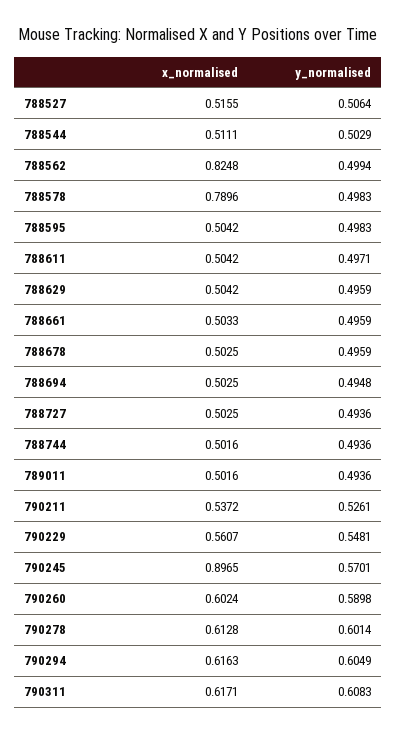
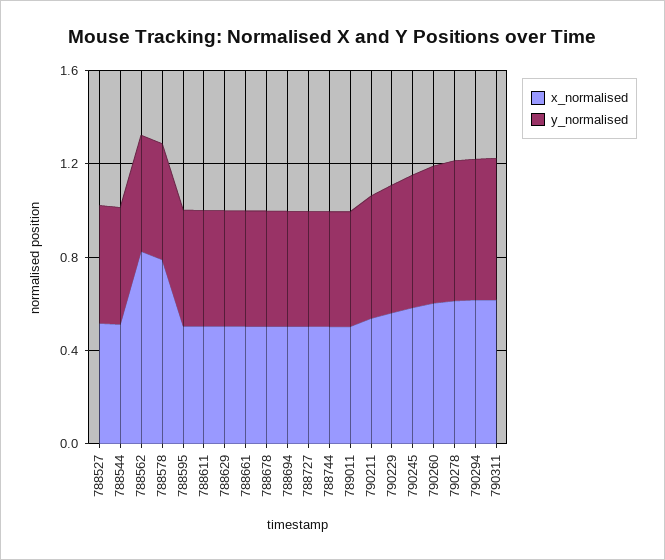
  {
    "x_normalised": {
      "788527": 0.5155,
      "788544": 0.5111,
      "788562": 0.8248,
      "788578": 0.7896,
      "788595": 0.5042,
      "788611": 0.5042,
      "788629": 0.5042,
      "788661": 0.5033,
      "788678": 0.5025,
      "788694": 0.5025,
      "788727": 0.5025,
      "788744": 0.5016,
      "789011": 0.5016,
      "790211": 0.5372,
      "790229": 0.5607,
-     "790245": 0.8965,
+     "790245": 0.6,
      "790260": 0.6024,
      "790278": 0.6128,
      "790294": 0.6163,
      "790311": 0.6171
    },
    "y_normalised": {
      "788527": 0.5064,
      "788544": 0.5029,
      "788562": 0.4994,
      "788578": 0.4983,
      "788595": 0.4983,
      "788611": 0.4971,
      "788629": 0.4959,
      "788661": 0.4959,
      "788678": 0.4959,
      "788694": 0.4948,
      "788727": 0.4936,
      "788744": 0.4936,
      "789011": 0.4936,
      "790211": 0.5261,
      "790229": 0.5481,
      "790245": 0.5701,
      "790260": 0.5898,
      "790278": 0.6014,
      "790294": 0.6049,
      "790311": 0.6083
    }
  }

